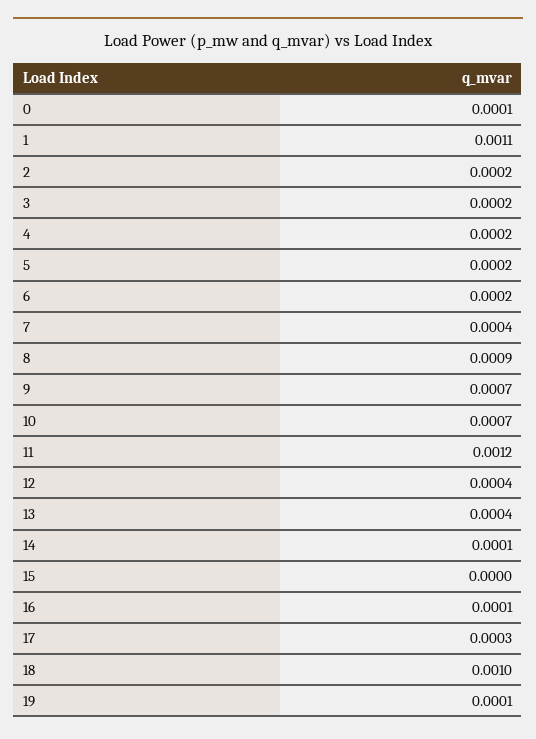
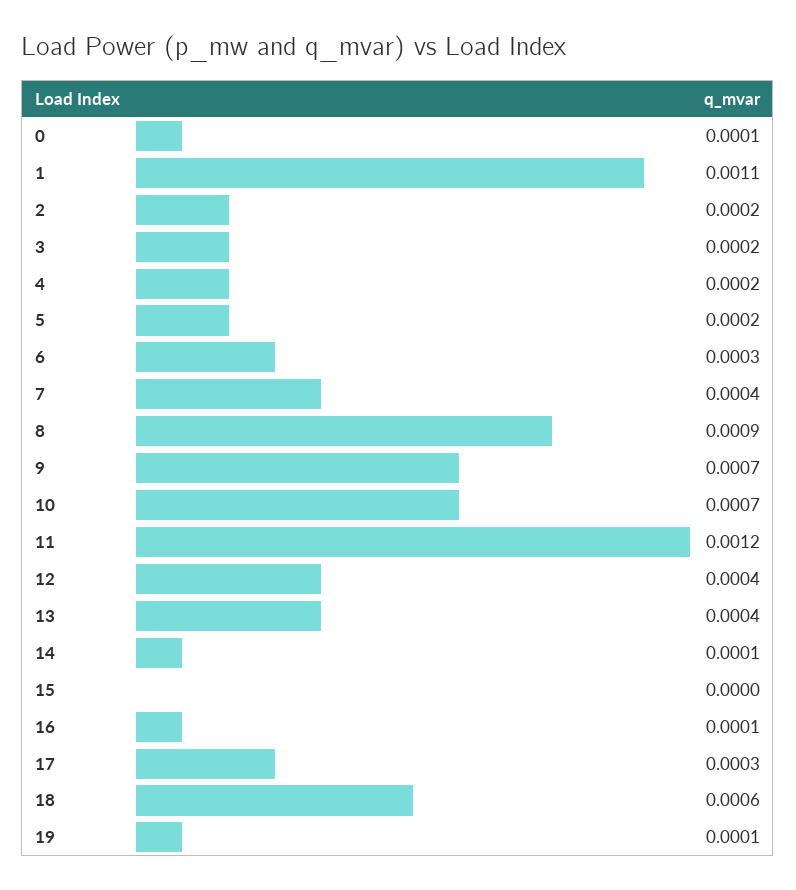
  {
    "0": 0.0001,
    "1": 0.0011,
    "2": 0.0002,
    "3": 0.0002,
    "4": 0.0002,
    "5": 0.0002,
-   "6": 0.0002,
+   "6": 0.0003,
    "7": 0.0004,
    "8": 0.0009,
    "9": 0.0007,
    "10": 0.0007,
    "11": 0.0012,
    "12": 0.0004,
    "13": 0.0004,
    "14": 0.0001,
    "15": 0,
    "16": 0.0001,
    "17": 0.0003,
-   "18": 0.001,
+   "18": 0.0006,
    "19": 0.0001
  }

